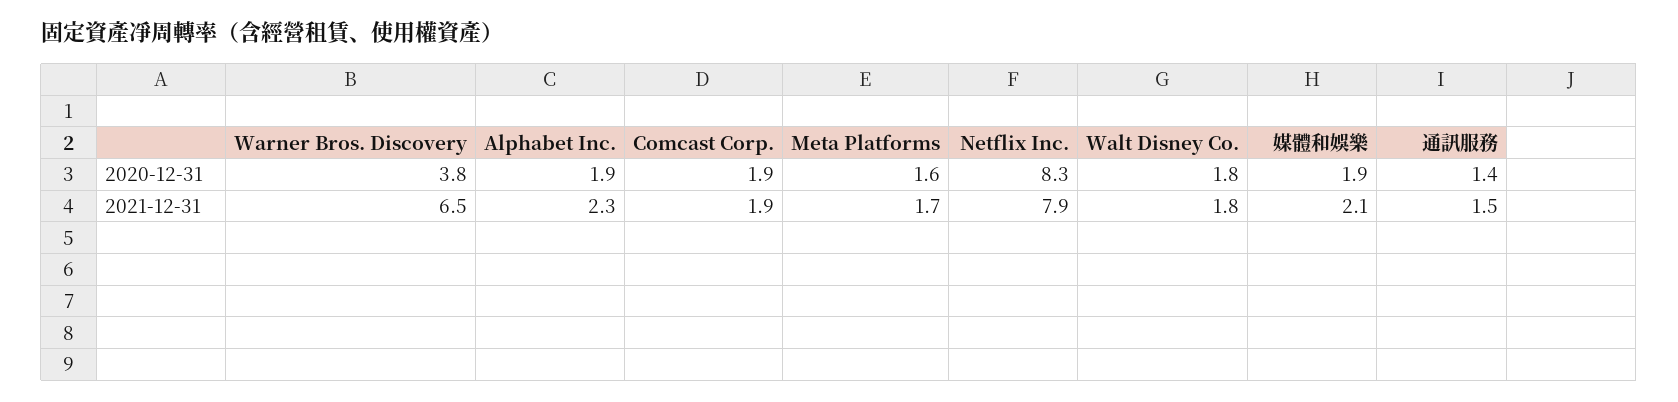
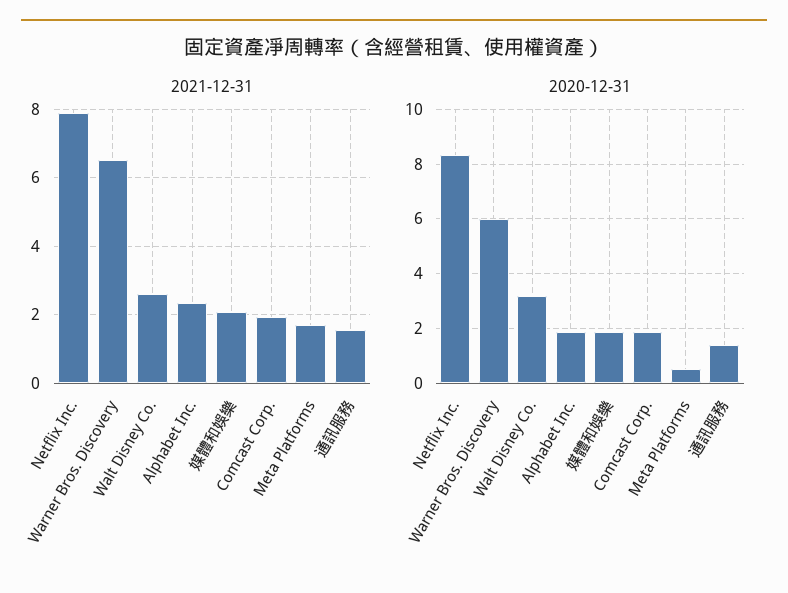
  {
    "2020-12-31": {
-     "Warner Bros. Discovery": 3.8,
+     "Warner Bros. Discovery": 6,
      "Alphabet Inc.": 1.9,
      "Comcast Corp.": 1.9,
-     "Meta Platforms": 1.6,
+     "Meta Platforms": 0.5,
      "Netflix Inc.": 8.3,
-     "Walt Disney Co.": 1.8,
+     "Walt Disney Co.": 3.25,
      "媒體和娛樂": 1.9,
      "通訊服務": 1.4
    },
    "2021-12-31": {
      "Warner Bros. Discovery": 6.5,
      "Alphabet Inc.": 2.3,
      "Comcast Corp.": 1.9,
      "Meta Platforms": 1.7,
      "Netflix Inc.": 7.9,
-     "Walt Disney Co.": 1.8,
+     "Walt Disney Co.": 2.6,
      "媒體和娛樂": 2.1,
      "通訊服務": 1.5
    }
  }

